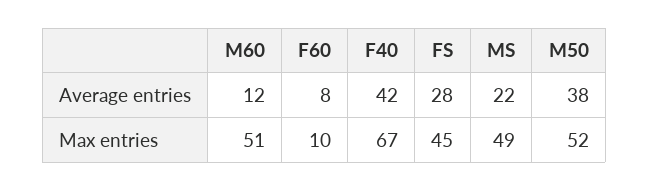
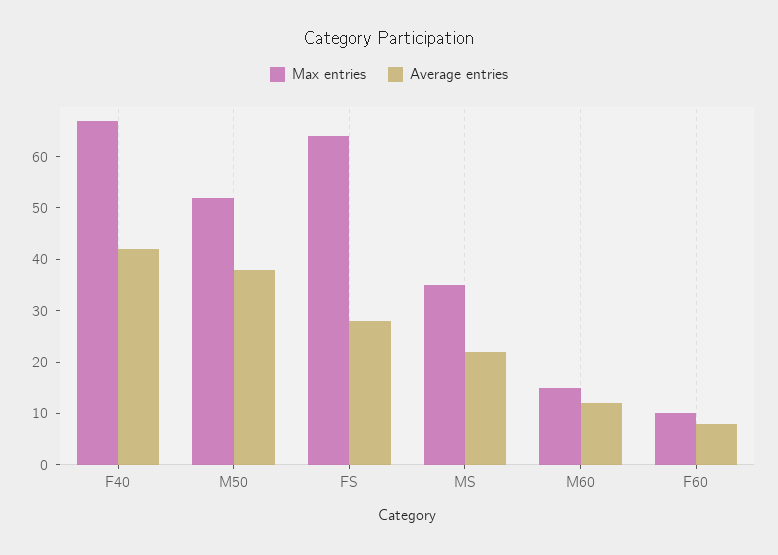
  {
    "Average entries": {
      "M60": 12,
      "F60": 8,
      "F40": 42,
      "FS": 28,
      "MS": 22,
      "M50": 38
    },
    "Max entries": {
-     "M60": 51,
+     "M60": 15,
      "F60": 10,
      "F40": 67,
-     "FS": 45,
+     "FS": 65,
-     "MS": 49,
+     "MS": 35,
      "M50": 52
    }
  }

